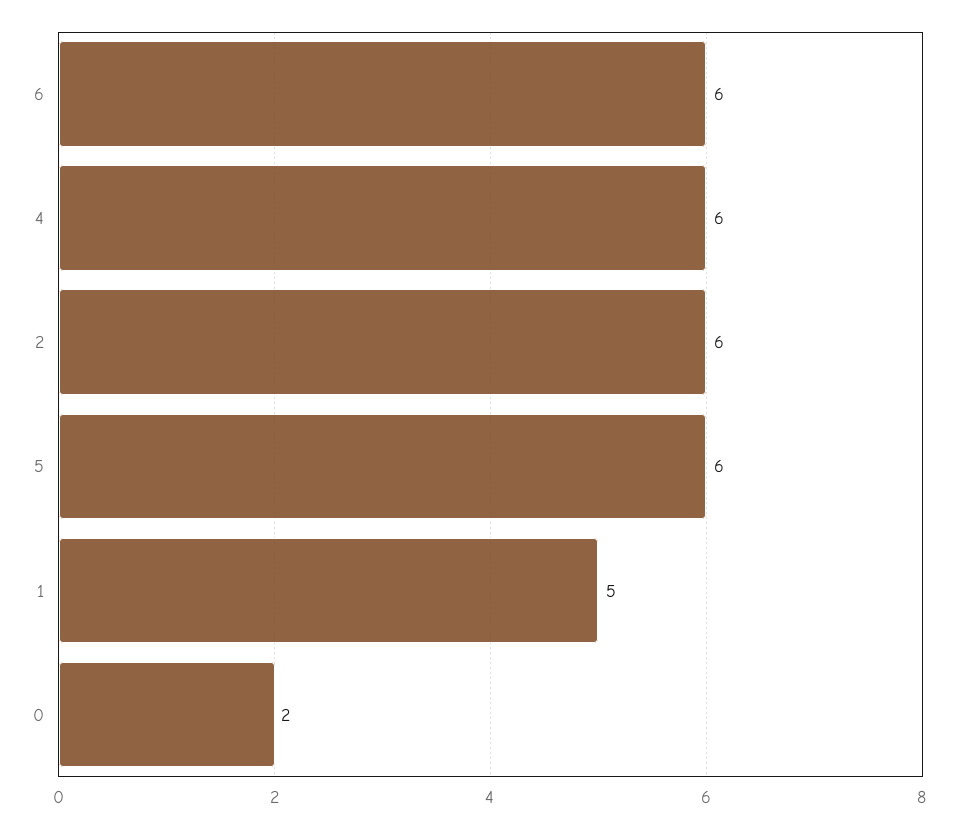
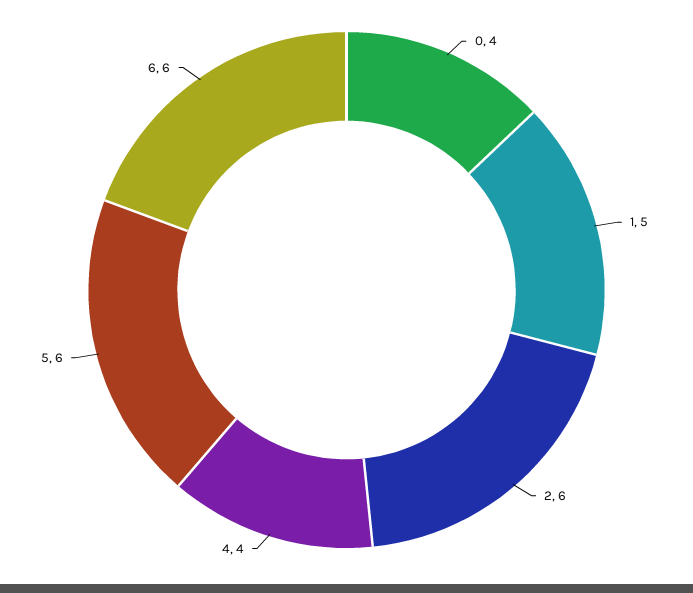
  {
    "6": 6,
-   "4": 6,
+   "4": 4,
    "2": 6,
    "5": 6,
    "1": 5,
-   "0": 2
+   "0": 4
  }

